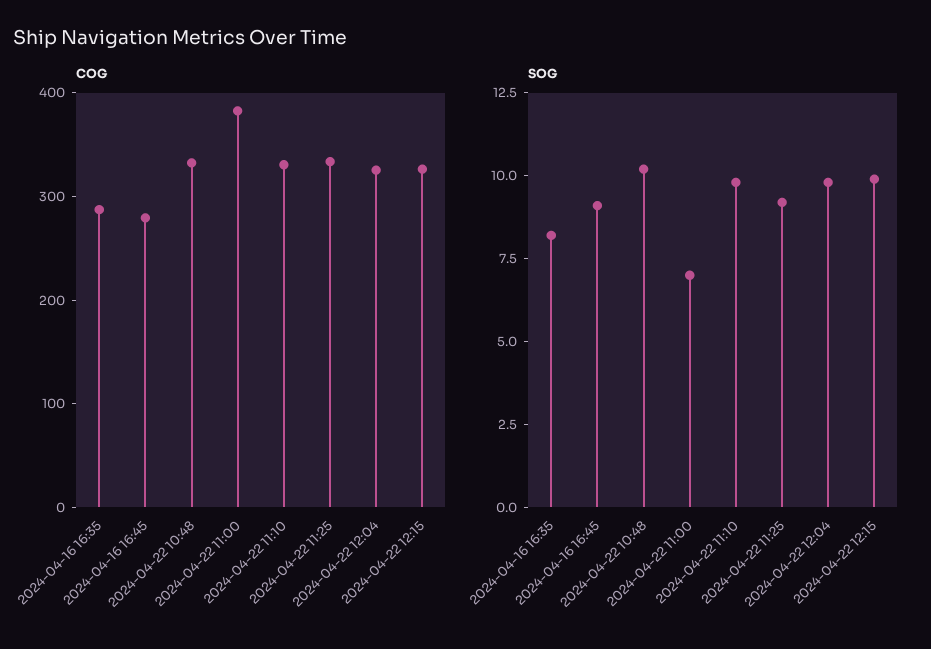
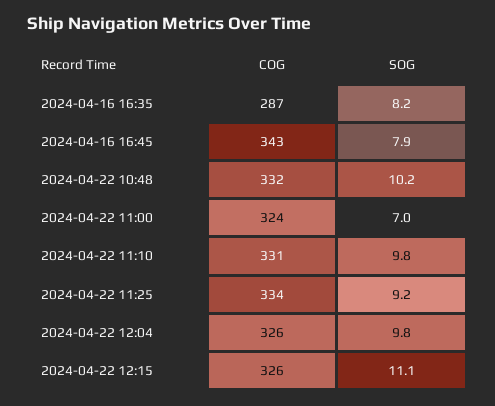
  {
    "COG": {
      "2024-04-16 16:35": 287,
-     "2024-04-16 16:45": 280,
+     "2024-04-16 16:45": 343,
      "2024-04-22 10:48": 332,
-     "2024-04-22 11:00": 380,
+     "2024-04-22 11:00": 324,
      "2024-04-22 11:10": 331,
      "2024-04-22 11:25": 334,
      "2024-04-22 12:04": 326,
      "2024-04-22 12:15": 326
    },
    "SOG": {
      "2024-04-16 16:35": 8.2,
-     "2024-04-16 16:45": 9,
+     "2024-04-16 16:45": 7.9,
      "2024-04-22 10:48": 10.2,
      "2024-04-22 11:00": 7,
      "2024-04-22 11:10": 9.8,
      "2024-04-22 11:25": 9.2,
      "2024-04-22 12:04": 9.8,
-     "2024-04-22 12:15": 10
+     "2024-04-22 12:15": 11.1
    }
  }

